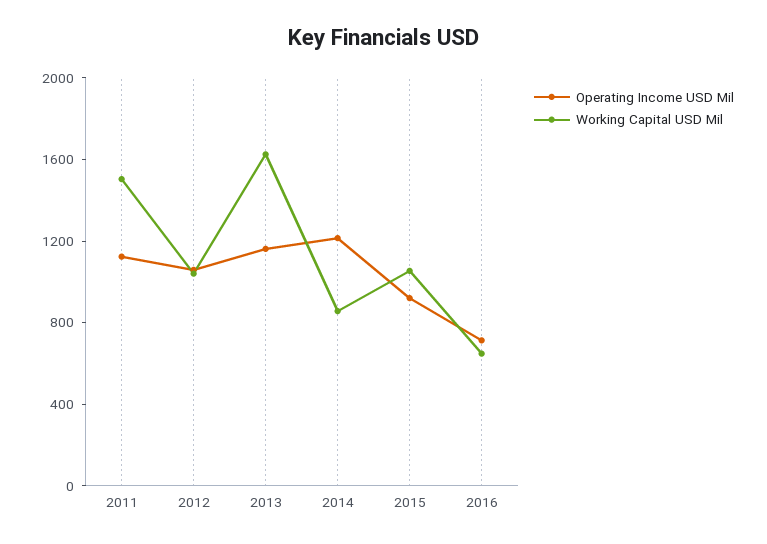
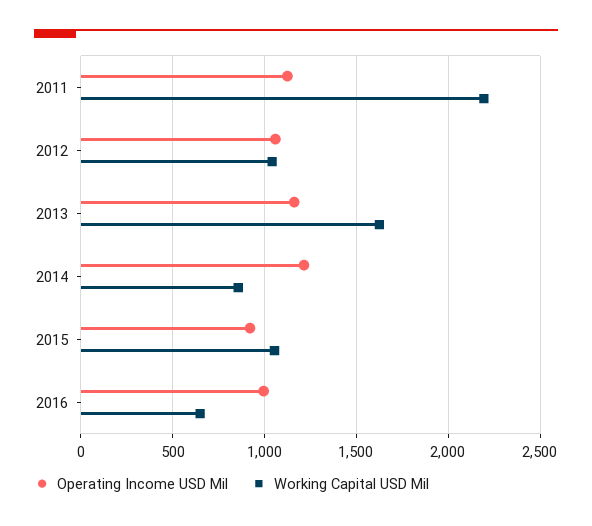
  {
    "Operating Income USD Mil": {
      "2011": 1100,
      "2012": 1050,
      "2013": 1150,
      "2014": 1200,
      "2015": 900,
-     "2016": 700
+     "2016": 1000
    },
    "Working Capital USD Mil": {
-     "2011": 1500,
+     "2011": 2200,
      "2012": 1050,
      "2013": 1650,
      "2014": 850,
      "2015": 1050,
      "2016": 650
    }
  }

